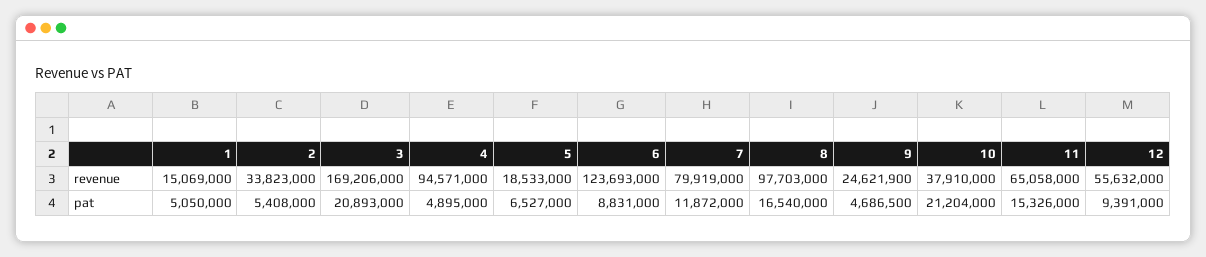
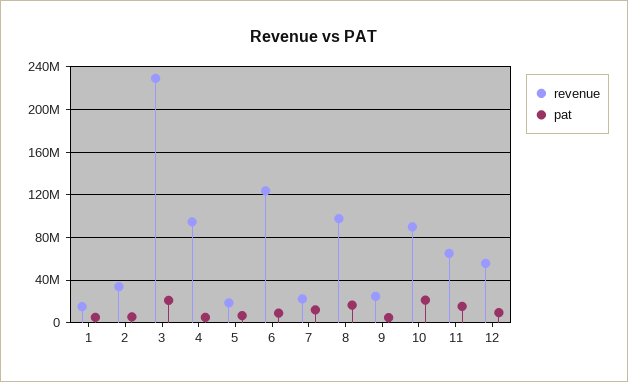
  {
    "revenue": {
      "1": 15069000,
      "2": 33823000,
-     "3": 169206000,
+     "3": 230000000,
      "4": 94571000,
      "5": 18533000,
      "6": 123693000,
-     "7": 79919000,
+     "7": 20000000,
      "8": 97703000,
      "9": 24621900,
-     "10": 37910000,
+     "10": 90000000,
      "11": 65058000,
      "12": 55632000
    },
    "pat": {
      "1": 5050000,
      "2": 5408000,
      "3": 20893000,
      "4": 4895000,
      "5": 6527000,
      "6": 8831000,
      "7": 11872000,
      "8": 16540000,
      "9": 4686500,
      "10": 21204000,
      "11": 15326000,
      "12": 9391000
    }
  }

